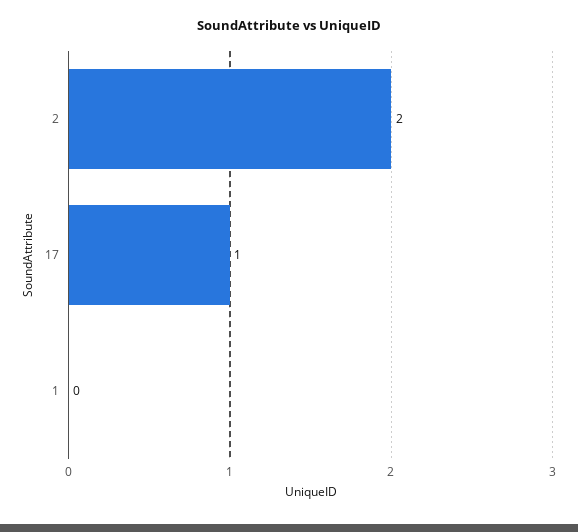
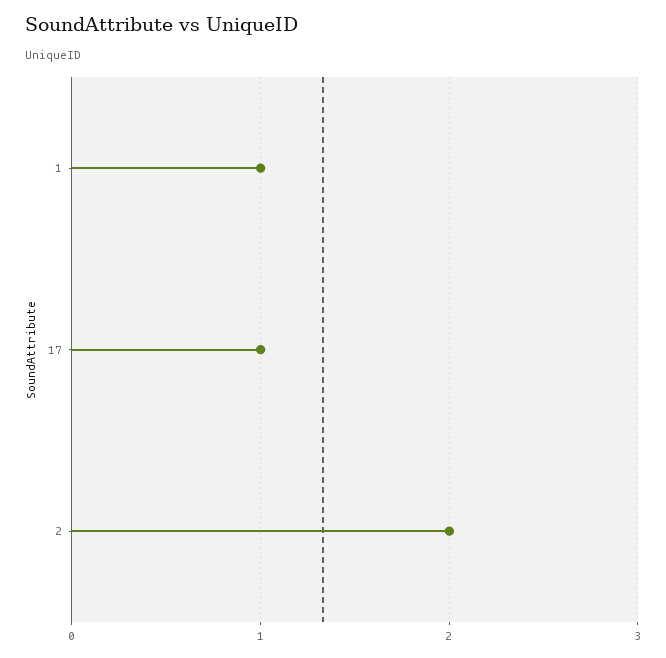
  {
    "2": 2,
    "17": 1,
-   "1": 0
+   "1": 1
  }

